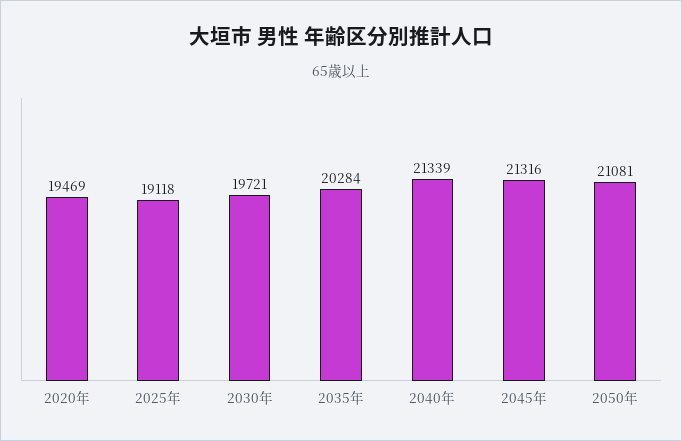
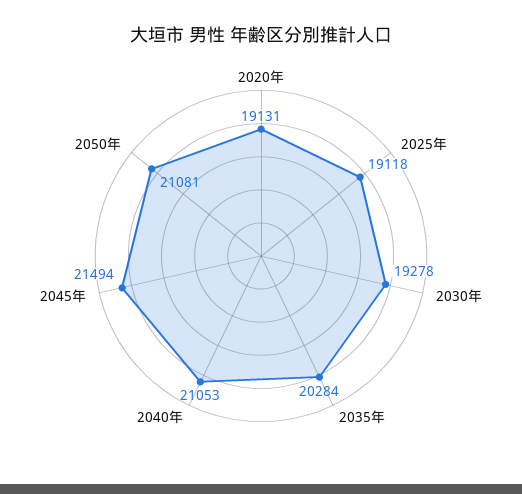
  {
-   "2020年": 19469,
+   "2020年": 19131,
    "2025年": 19118,
-   "2030年": 19721,
+   "2030年": 19278,
    "2035年": 20284,
-   "2040年": 21339,
+   "2040年": 21053,
-   "2045年": 21316,
+   "2045年": 21494,
    "2050年": 21081
  }

